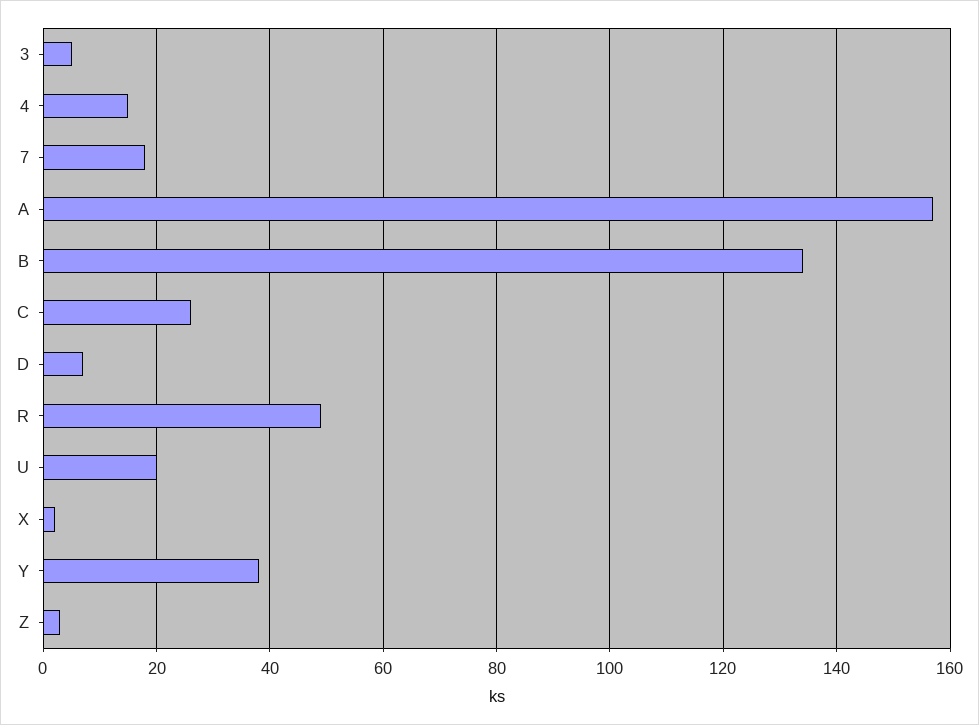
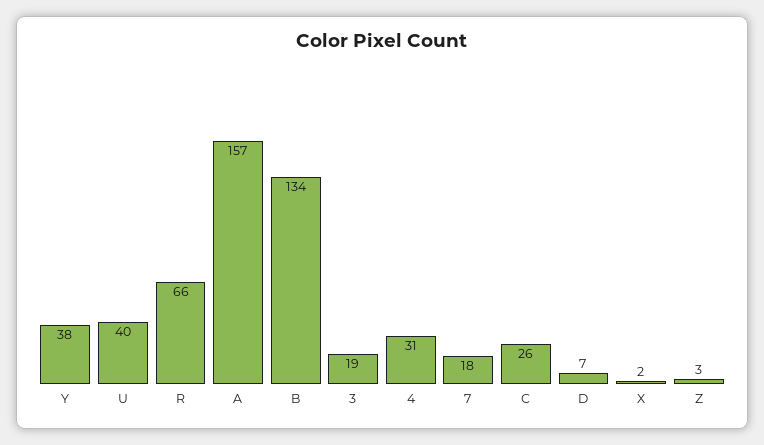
  {
-   "3": 5,
+   "3": 19,
-   "4": 15,
+   "4": 31,
    "7": 18,
    "A": 157,
    "B": 134,
    "C": 26,
    "D": 7,
-   "R": 50,
+   "R": 66,
-   "U": 20,
+   "U": 40,
    "X": 2,
    "Y": 38,
    "Z": 3
  }

